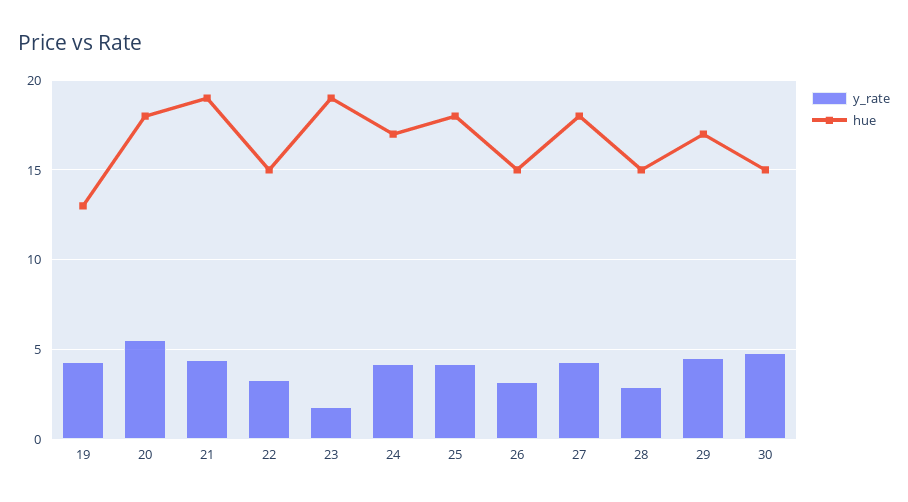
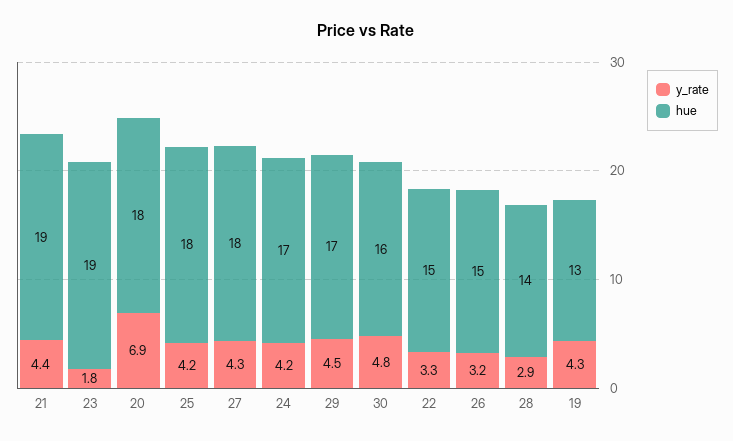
  {
    "y_rate": {
      "19": 4.3,
-     "20": 5.5,
+     "20": 6.9,
      "21": 4.4,
      "22": 3.3,
      "23": 1.8,
      "24": 4.2,
      "25": 4.2,
      "26": 3.2,
      "27": 4.3,
      "28": 2.9,
      "29": 4.5,
      "30": 4.8
    },
    "hue": {
      "19": 13,
      "20": 18,
      "21": 19,
      "22": 15,
      "23": 19,
      "24": 17,
      "25": 18,
      "26": 15,
      "27": 18,
-     "28": 15,
+     "28": 14,
      "29": 17,
-     "30": 15
+     "30": 16
    }
  }

